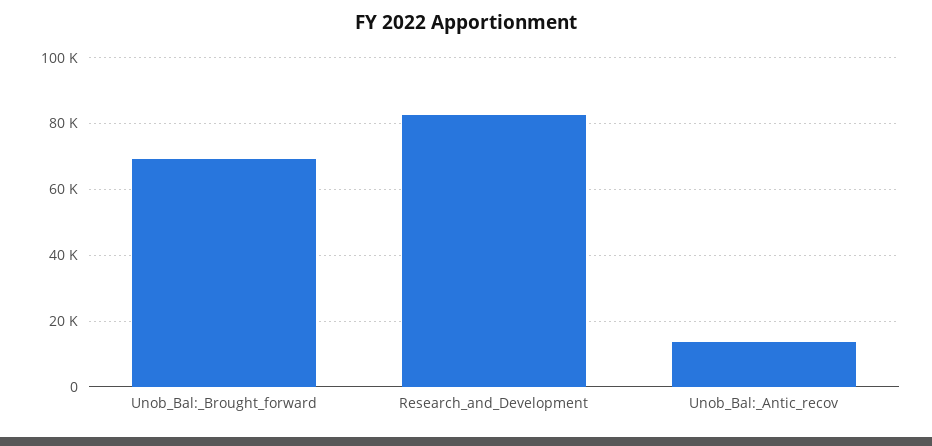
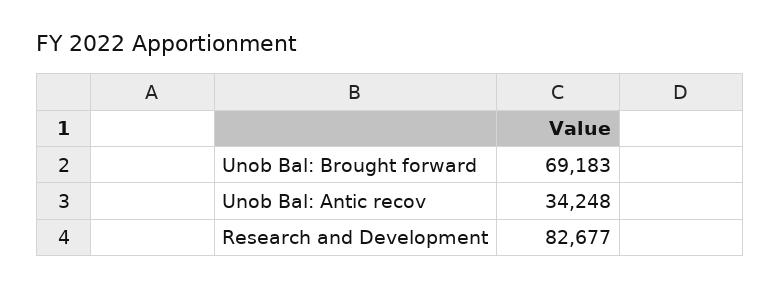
  {
    "Unob_Bal:_Brought_forward": 69183,
    "Research_and_Development": 82677,
-   "Unob_Bal:_Antic_recov": 14000
+   "Unob_Bal:_Antic_recov": 34248
  }

